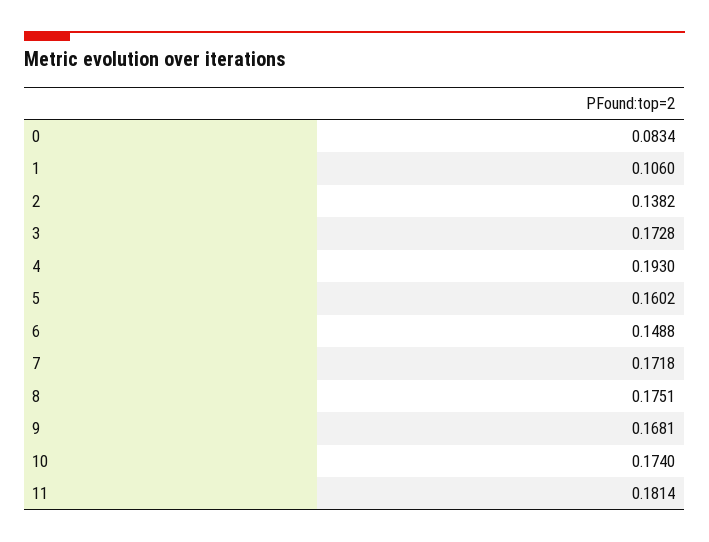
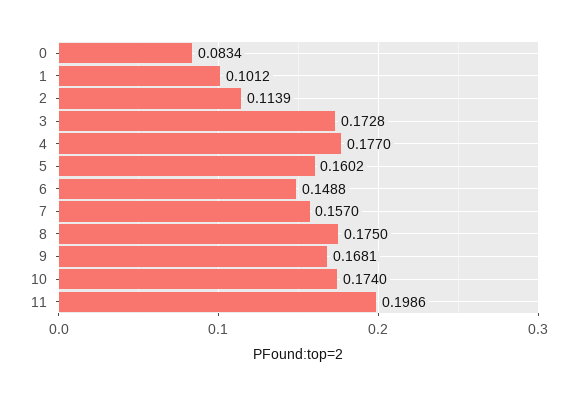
  {
    "0": 0.0834,
-   "1": 0.106,
+   "1": 0.1012,
-   "2": 0.1382,
+   "2": 0.1139,
    "3": 0.1728,
-   "4": 0.193,
+   "4": 0.177,
    "5": 0.1602,
    "6": 0.1488,
-   "7": 0.1718,
+   "7": 0.157,
-   "8": 0.1751,
+   "8": 0.175,
    "9": 0.1681,
    "10": 0.174,
-   "11": 0.1814
+   "11": 0.1986
  }

